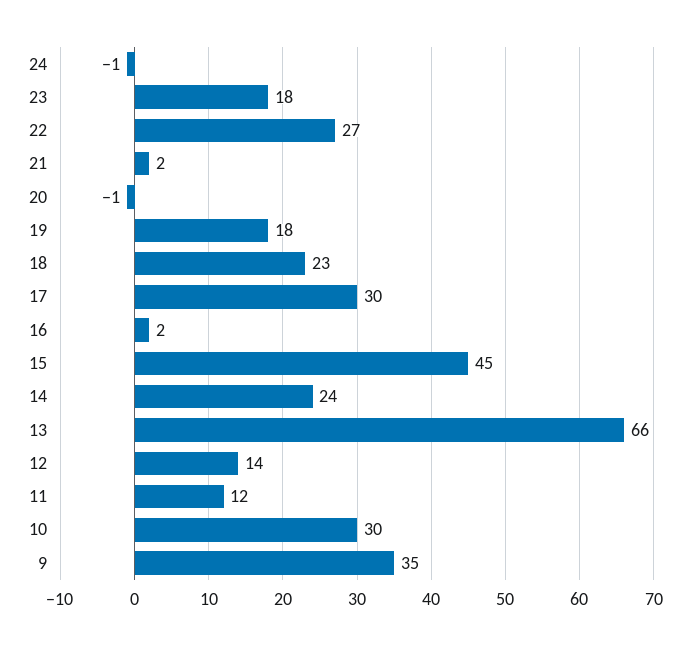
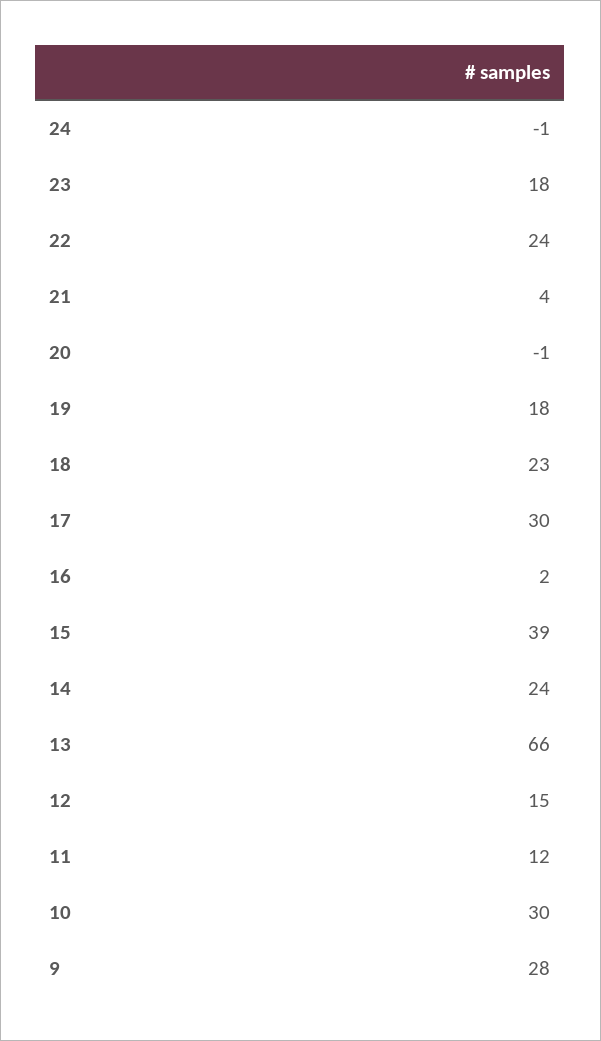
  {
    "24": -1,
    "23": 18,
-   "22": 27,
+   "22": 24,
-   "21": 2,
+   "21": 4,
    "20": -1,
    "19": 18,
    "18": 23,
    "17": 30,
    "16": 2,
-   "15": 45,
+   "15": 39,
    "14": 24,
    "13": 66,
-   "12": 14,
+   "12": 15,
    "11": 12,
    "10": 30,
-   "9": 35
+   "9": 28
  }

